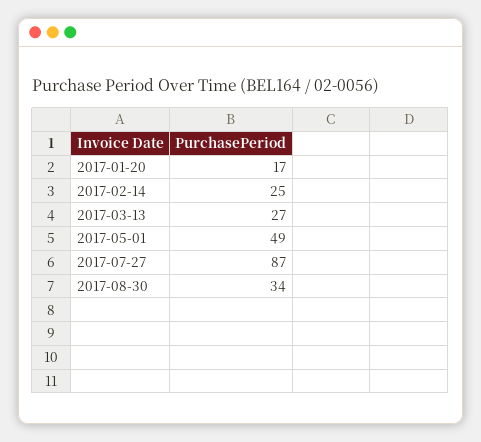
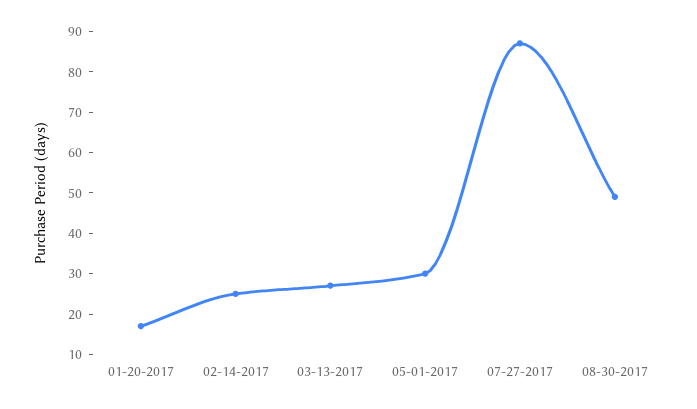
  {
    "2017-01-20": 17,
    "2017-02-14": 25,
    "2017-03-13": 27,
-   "2017-05-01": 49,
+   "2017-05-01": 30,
    "2017-07-27": 87,
-   "2017-08-30": 34
+   "2017-08-30": 50
  }

